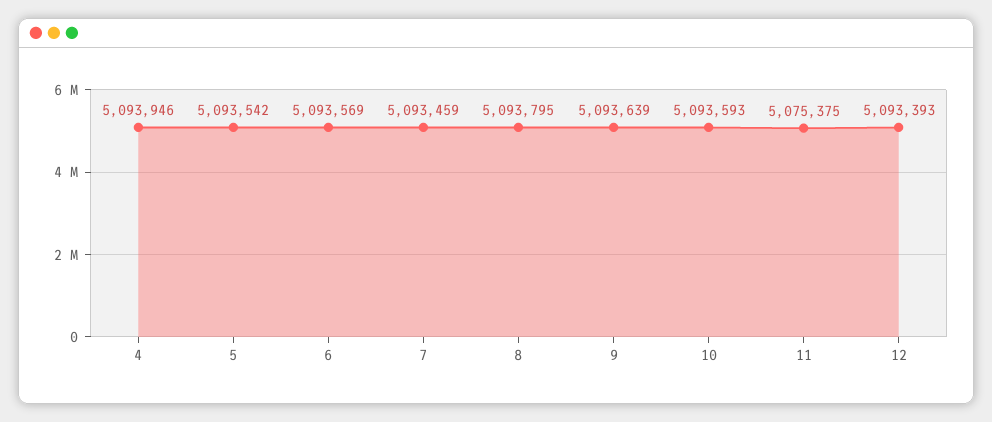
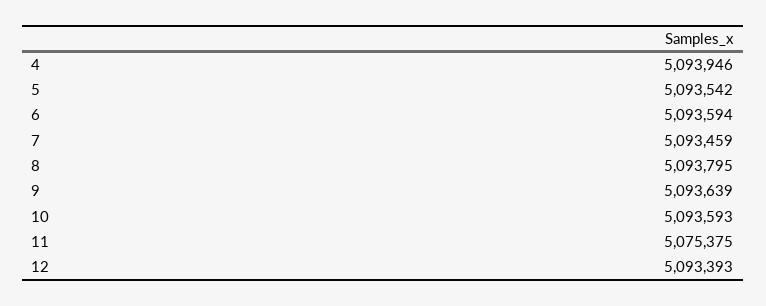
  {
    "4": 5093946,
    "5": 5093542,
-   "6": 5093569,
+   "6": 5093594,
    "7": 5093459,
    "8": 5093795,
    "9": 5093639,
    "10": 5093593,
    "11": 5075375,
    "12": 5093393
  }

